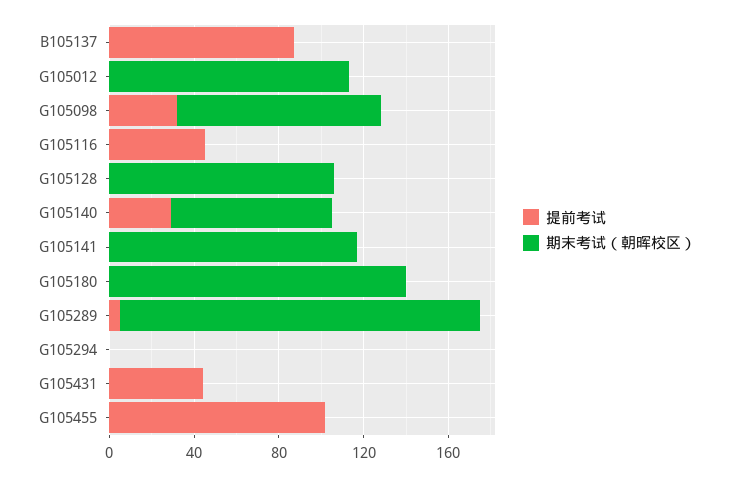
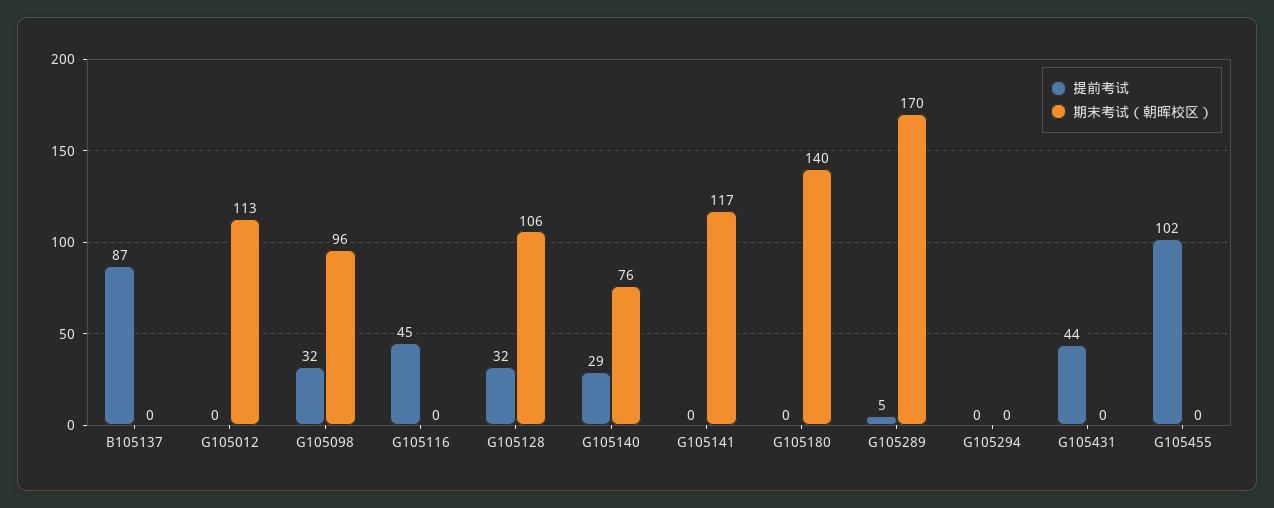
  {
    "提前考试": {
      "B105137": 87,
      "G105012": 0,
      "G105098": 32,
      "G105116": 45,
-     "G105128": 0,
+     "G105128": 32,
      "G105140": 29,
      "G105141": 0,
      "G105180": 0,
      "G105289": 5,
      "G105294": 0,
      "G105431": 44,
      "G105455": 102
    },
    "期末考试（朝晖校区）": {
      "B105137": 0,
      "G105012": 113,
      "G105098": 96,
      "G105116": 0,
      "G105128": 106,
      "G105140": 76,
      "G105141": 117,
      "G105180": 140,
      "G105289": 170,
      "G105294": 0,
      "G105431": 0,
      "G105455": 0
    }
  }

